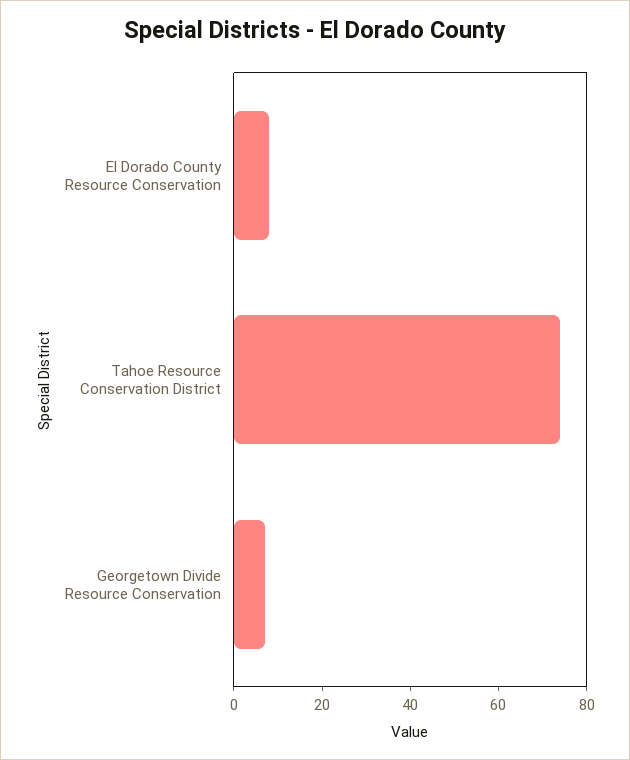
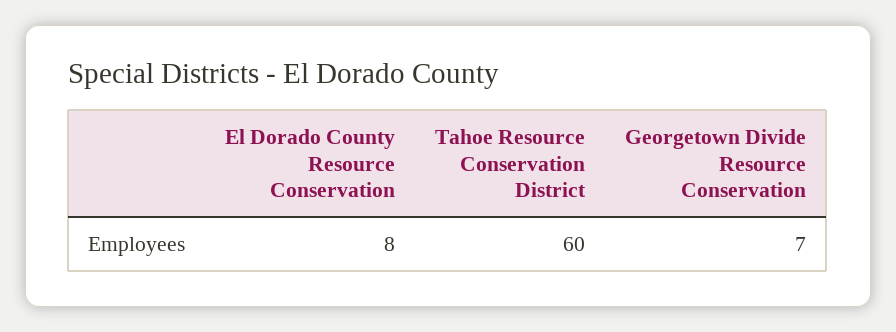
  {
    "El Dorado County Resource Conservation": 8,
-   "Tahoe Resource Conservation District": 75,
+   "Tahoe Resource Conservation District": 60,
    "Georgetown Divide Resource Conservation": 7
  }

